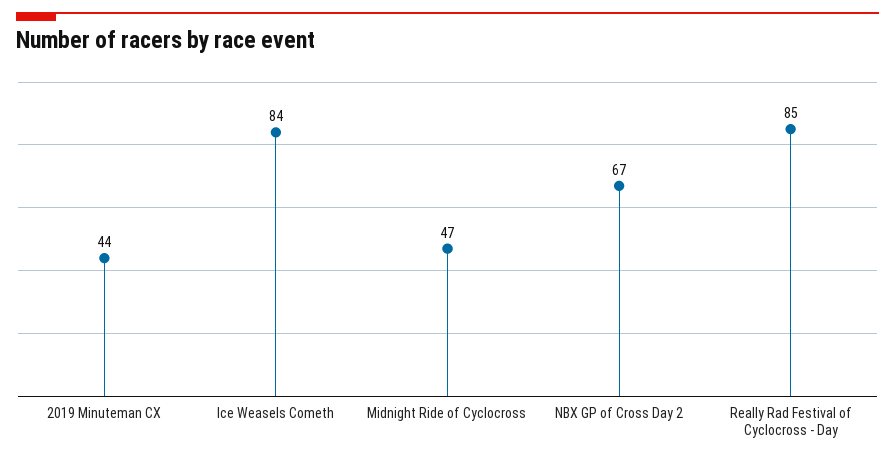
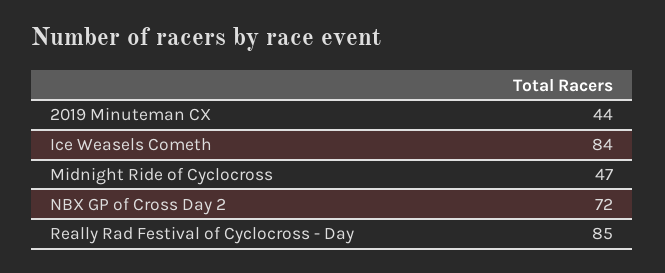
  {
    "2019 Minuteman CX": 44,
    "Ice Weasels Cometh": 84,
    "Midnight Ride of Cyclocross": 47,
-   "NBX GP of Cross Day 2": 67,
+   "NBX GP of Cross Day 2": 72,
    "Really Rad Festival of Cyclocross - Day": 85
  }

